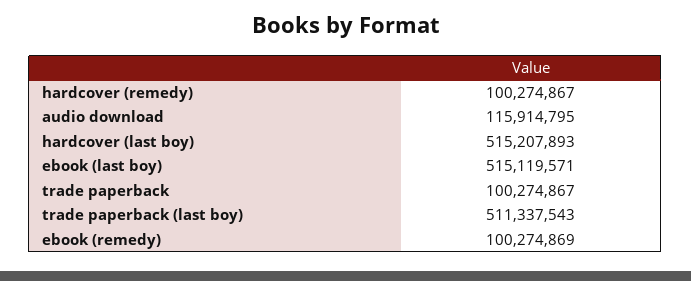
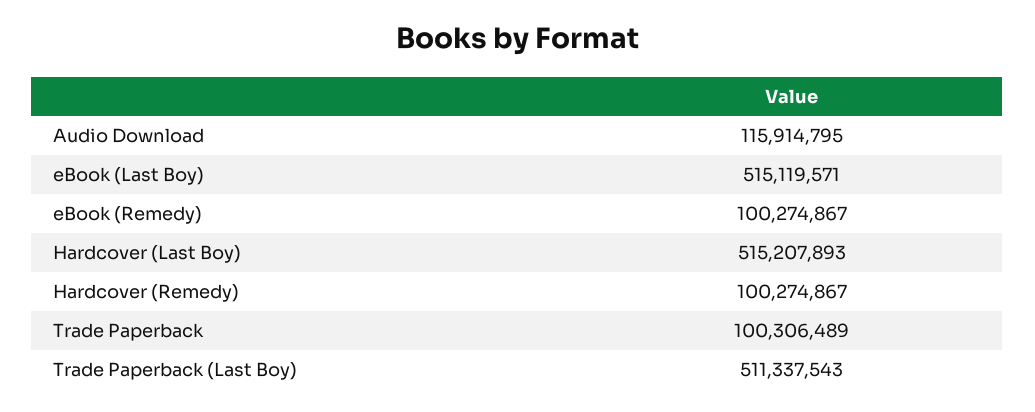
  {
    "hardcover (remedy)": 100274867,
    "audio download": 115914795,
    "hardcover (last boy)": 515207893,
    "ebook (last boy)": 515119571,
-   "trade paperback": 100274867,
+   "trade paperback": 100306489,
    "trade paperback (last boy)": 511337543,
-   "ebook (remedy)": 100274869
+   "ebook (remedy)": 100274867
  }

